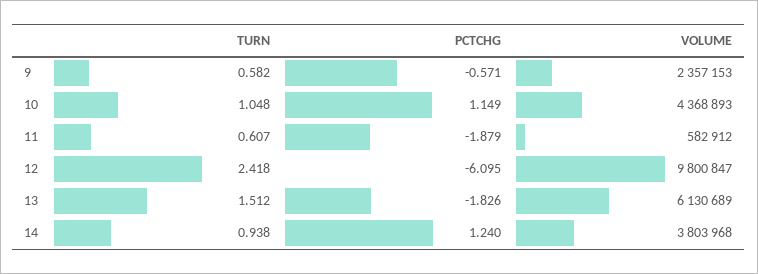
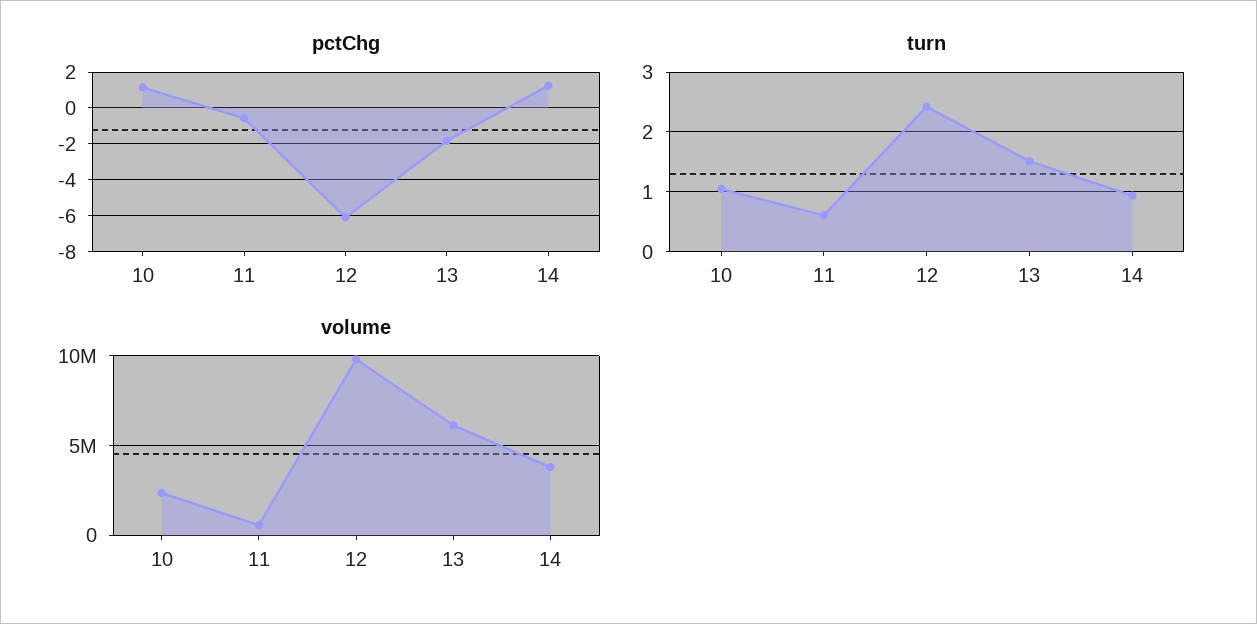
  {
    "TURN": {
-     "9": 0.582,
      "10": 1.048,
      "11": 0.607,
      "12": 2.418,
      "13": 1.512,
      "14": 0.938
    },
    "PCTCHG": {
-     "9": -0.571,
      "10": 1.149,
-     "11": -1.879,
+     "11": -0.5,
      "12": -6.095,
      "13": -1.826,
      "14": 1.24
    },
    "VOLUME": {
-     "9": 2357153,
-     "10": 4368893,
+     "10": 2500000,
      "11": 582912,
      "12": 9800847,
      "13": 6130689,
      "14": 3803968
    }
  }

